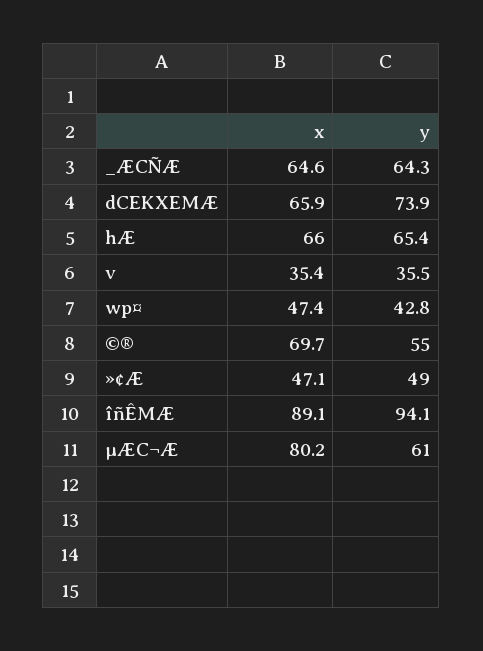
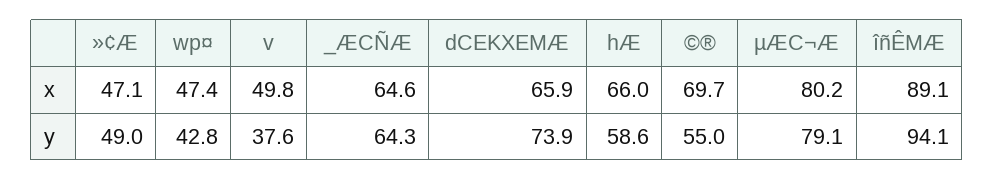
  {
    "x": {
      "_ÆCÑÆ": 64.6,
      "dCEKXEMÆ": 65.9,
      "hÆ": 66,
-     "v": 35.4,
+     "v": 49.8,
      "wp¤": 47.4,
      "©®": 69.7,
      "»¢Æ": 47.1,
      "îñÊMÆ": 89.1,
      "µÆC¬Æ": 80.2
    },
    "y": {
      "_ÆCÑÆ": 64.3,
      "dCEKXEMÆ": 73.9,
-     "hÆ": 65.4,
+     "hÆ": 58.6,
-     "v": 35.5,
+     "v": 37.6,
      "wp¤": 42.8,
      "©®": 55,
      "»¢Æ": 49,
      "îñÊMÆ": 94.1,
-     "µÆC¬Æ": 61
+     "µÆC¬Æ": 79.1
    }
  }

